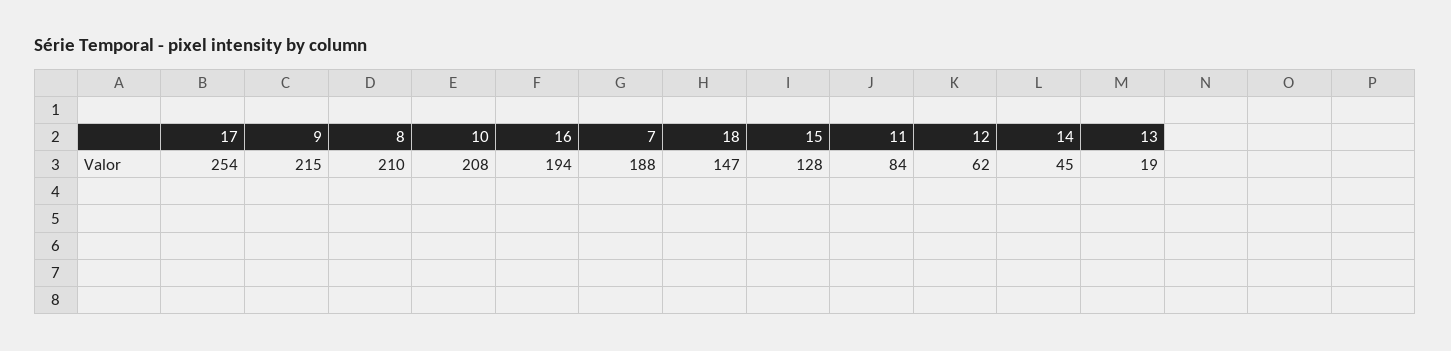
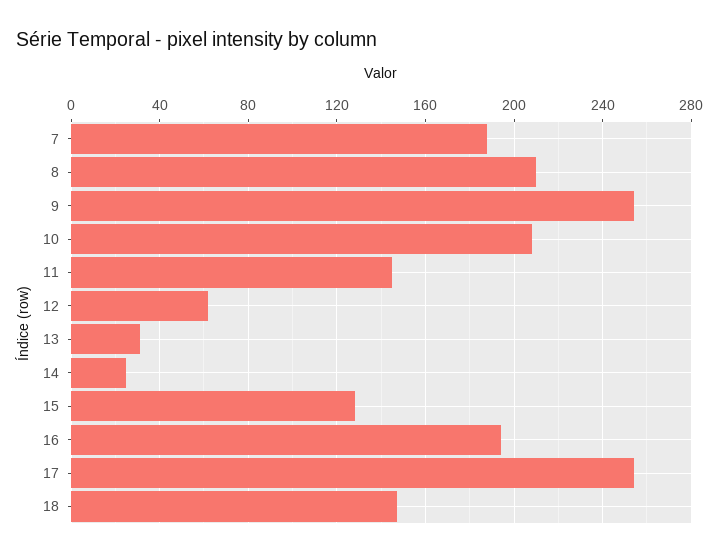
  {
    "17": 254,
-   "9": 215,
+   "9": 255,
    "8": 210,
    "10": 208,
    "16": 194,
    "7": 188,
    "18": 147,
    "15": 128,
-   "11": 84,
+   "11": 145,
    "12": 62,
-   "14": 45,
+   "14": 25,
-   "13": 19
+   "13": 30
  }

